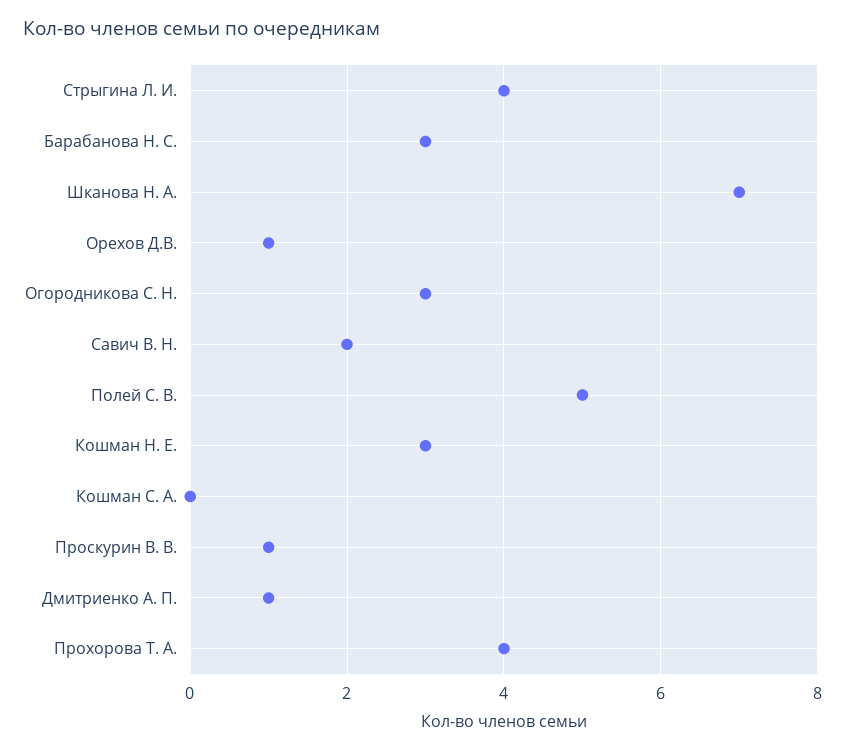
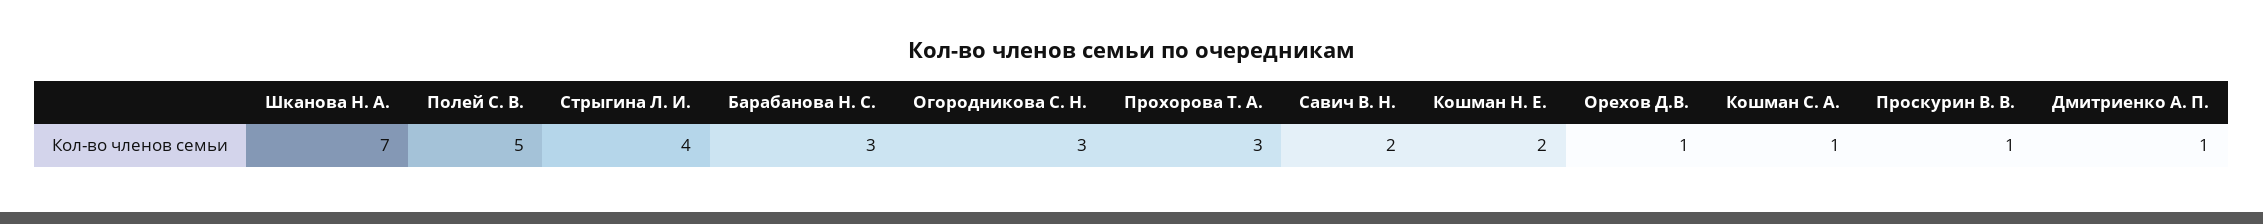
  {
    "Стрыгина Л. И.": 4,
    "Барабанова Н. С.": 3,
    "Шканова Н. А.": 7,
    "Орехов Д.В.": 1,
    "Огородникова С. Н.": 3,
    "Савич В. Н.": 2,
    "Полей С. В.": 5,
-   "Кошман Н. Е.": 3,
+   "Кошман Н. Е.": 2,
-   "Кошман С. А.": 0,
+   "Кошман С. А.": 1,
    "Проскурин В. В.": 1,
    "Дмитриенко А. П.": 1,
-   "Прохорова Т. А.": 4
+   "Прохорова Т. А.": 3
  }

